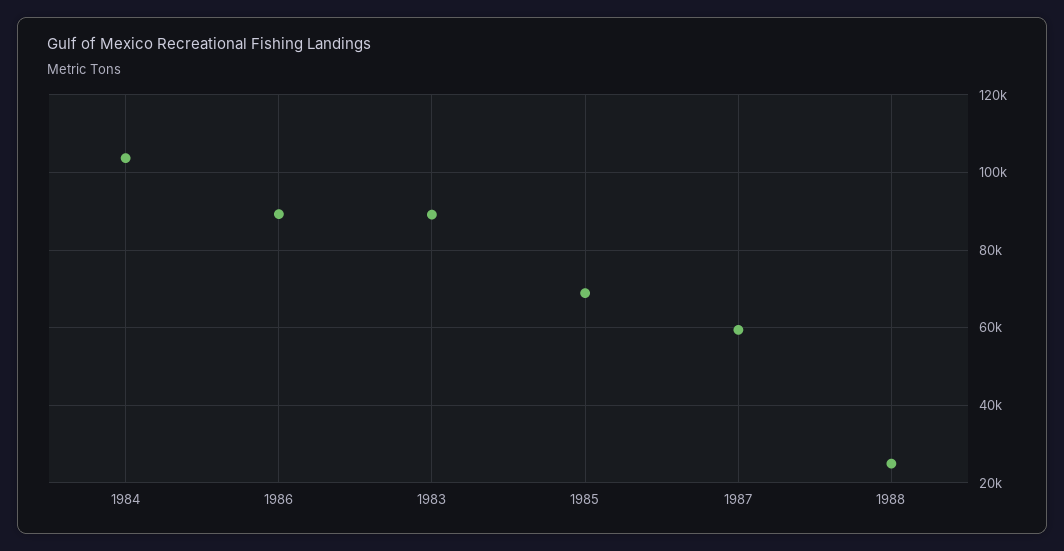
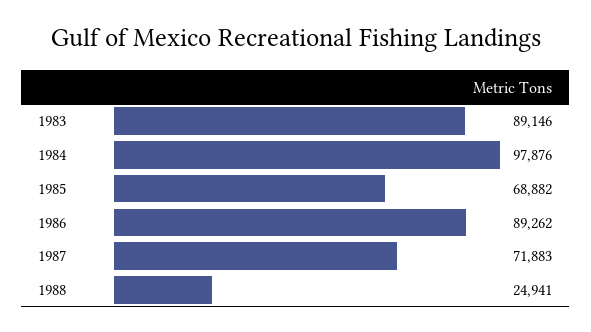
  {
-   "1984": 104000,
+   "1984": 97876,
    "1986": 89262,
    "1983": 89146,
    "1985": 68882,
-   "1987": 60000,
+   "1987": 71883,
    "1988": 24941
  }

